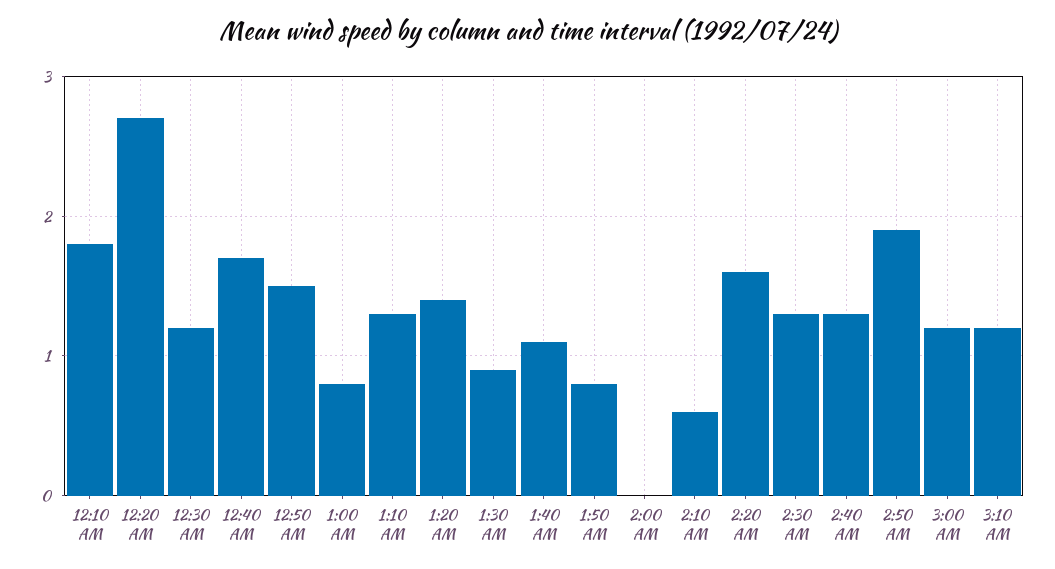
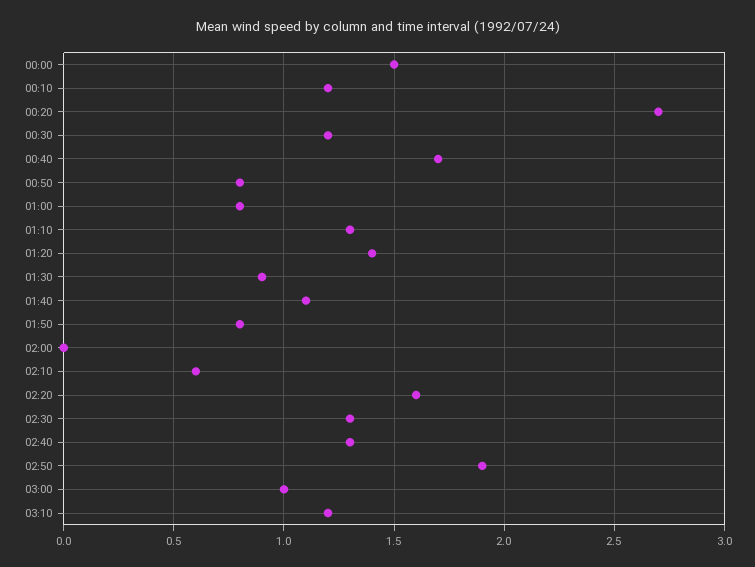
  {
-   "12:10 AM": 1.8,
+   "12:10 AM": 1.2,
    "12:20 AM": 2.7,
    "12:30 AM": 1.2,
    "12:40 AM": 1.7,
-   "12:50 AM": 1.5,
+   "12:50 AM": 0.8,
    "1:00 AM": 0.8,
    "1:10 AM": 1.3,
    "1:20 AM": 1.4,
    "1:30 AM": 0.9,
    "1:40 AM": 1.1,
    "1:50 AM": 0.8,
    "2:00 AM": 0,
    "2:10 AM": 0.6,
    "2:20 AM": 1.6,
    "2:30 AM": 1.3,
    "2:40 AM": 1.3,
    "2:50 AM": 1.9,
-   "3:00 AM": 1.2,
+   "3:00 AM": 1,
-   "3:10 AM": 1.2
+   "3:10 AM": 1.2,
+   "00:00": 1.5
  }

